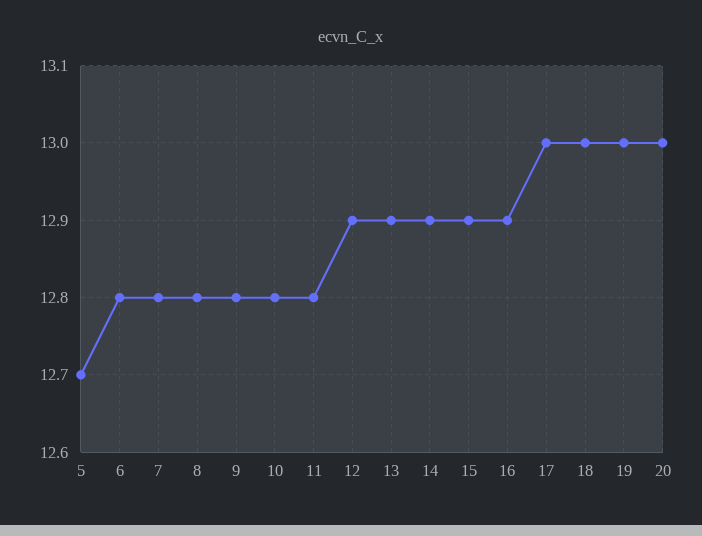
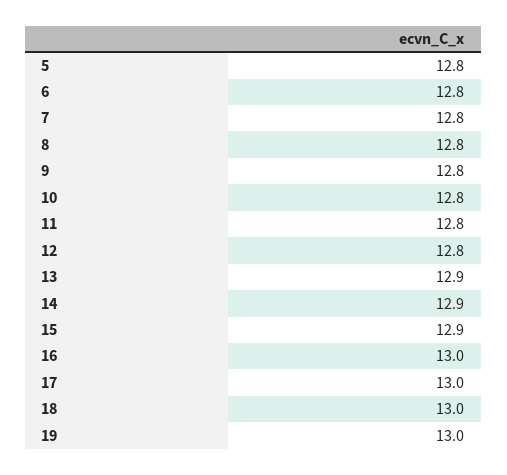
  {
-   "5": 12.7,
+   "5": 12.8,
    "6": 12.8,
    "7": 12.8,
    "8": 12.8,
    "9": 12.8,
    "10": 12.8,
    "11": 12.8,
-   "12": 12.9,
+   "12": 12.8,
    "13": 12.9,
    "14": 12.9,
    "15": 12.9,
-   "16": 12.9,
+   "16": 13,
    "17": 13,
    "18": 13,
-   "19": 13,
+   "19": 13
-   "20": 13
  }

